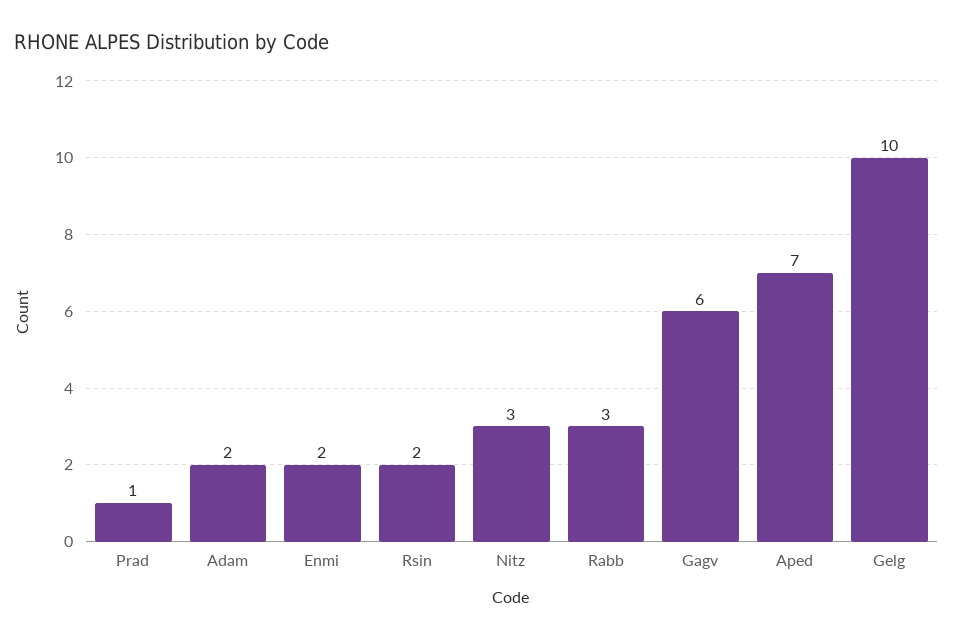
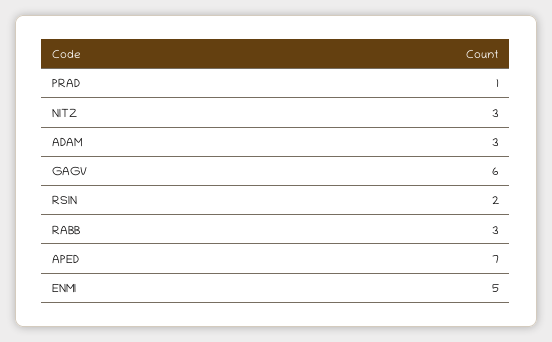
  {
    "Prad": 1,
-   "Adam": 2,
+   "Adam": 3,
-   "Enmi": 2,
+   "Enmi": 5,
    "Rsin": 2,
    "Nitz": 3,
    "Rabb": 3,
    "Gagv": 6,
-   "Aped": 7,
+   "Aped": 7
-   "Gelg": 10
  }

